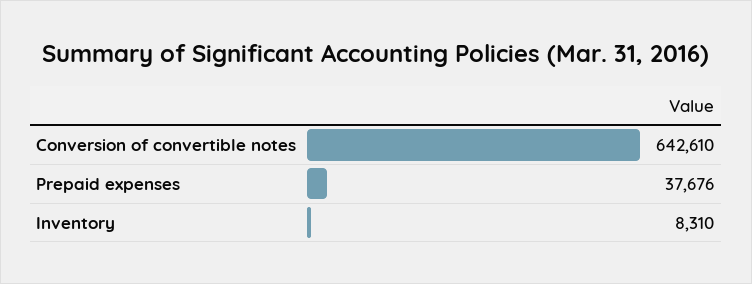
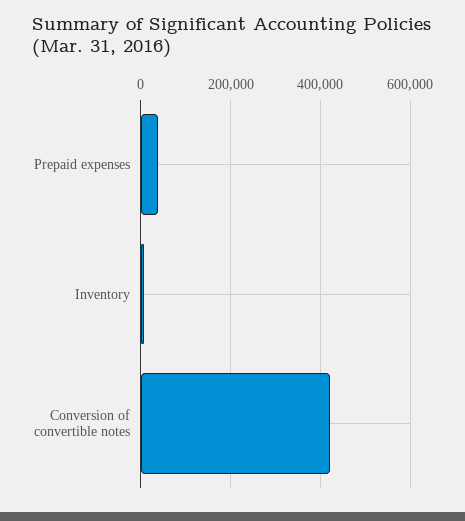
  {
-   "Conversion of convertible notes": 642610,
+   "Conversion of convertible notes": 420000,
    "Prepaid expenses": 37676,
    "Inventory": 8310
  }

